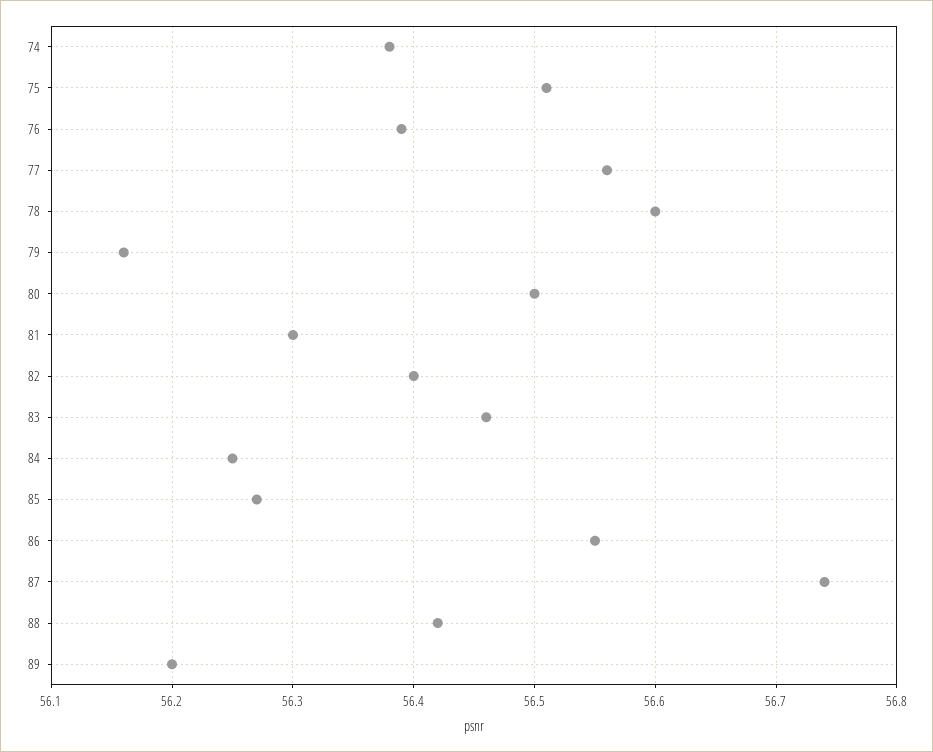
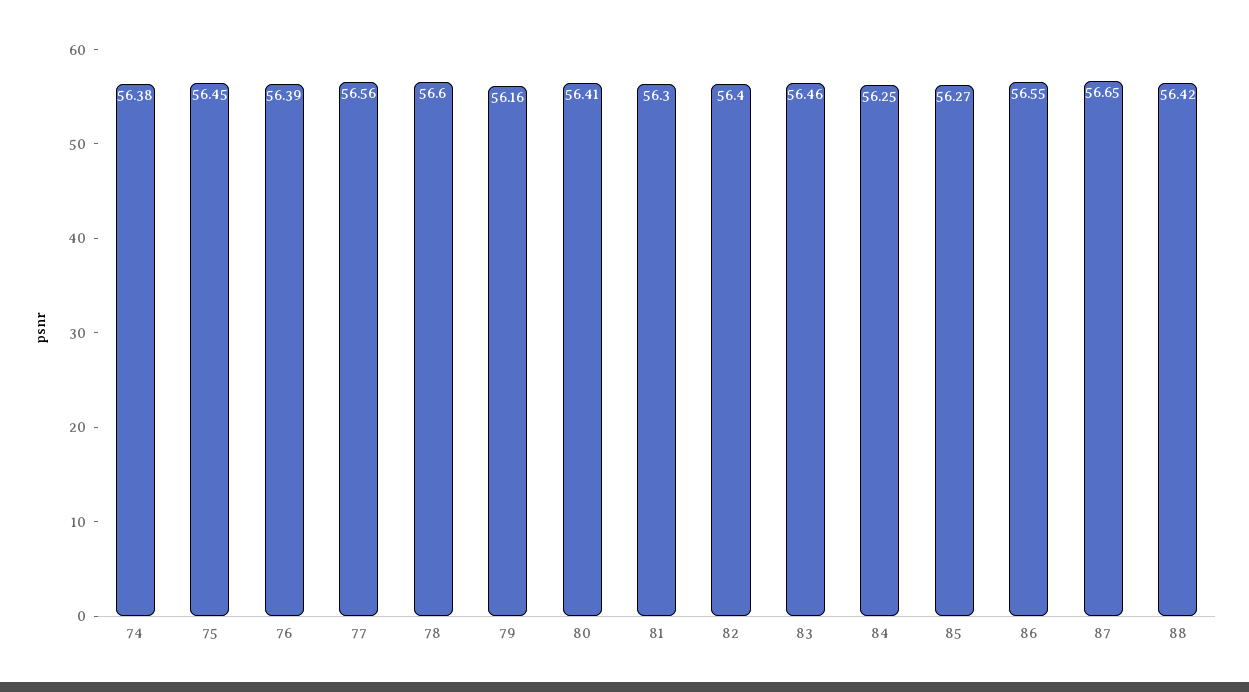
  {
    "74": 56.38,
-   "75": 56.51,
+   "75": 56.45,
    "76": 56.39,
    "77": 56.56,
    "78": 56.6,
    "79": 56.16,
-   "80": 56.5,
+   "80": 56.41,
    "81": 56.3,
    "82": 56.4,
    "83": 56.46,
    "84": 56.25,
    "85": 56.27,
    "86": 56.55,
-   "87": 56.74,
+   "87": 56.65,
-   "88": 56.42,
+   "88": 56.42
-   "89": 56.2
  }

